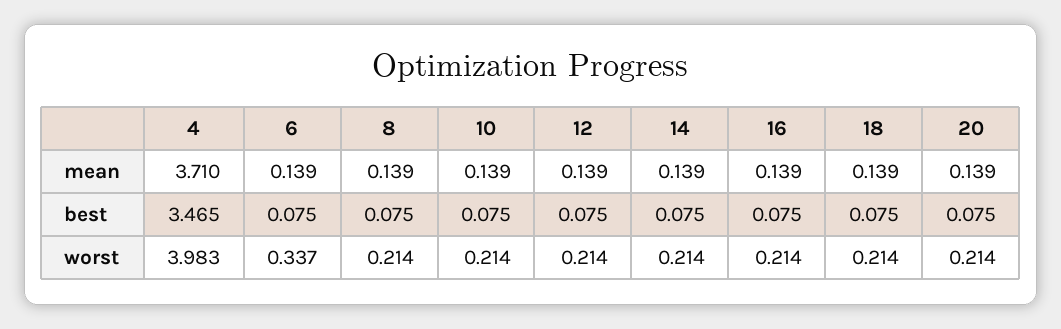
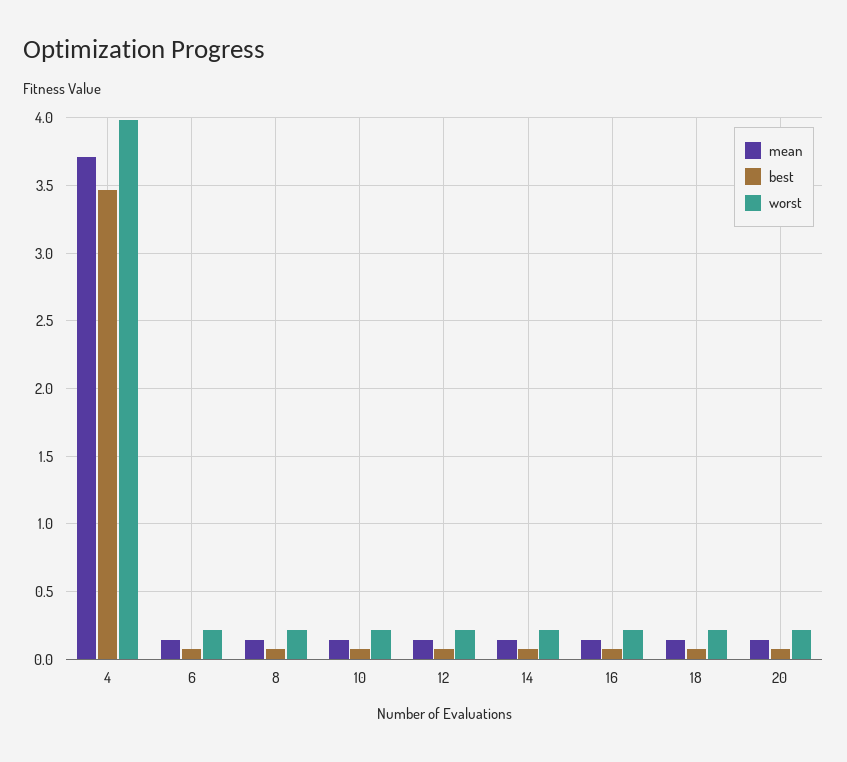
  {
    "mean": {
      "4": 3.71,
      "6": 0.139,
      "8": 0.139,
      "10": 0.139,
      "12": 0.139,
      "14": 0.139,
      "16": 0.139,
      "18": 0.139,
      "20": 0.139
    },
    "best": {
      "4": 3.465,
      "6": 0.075,
      "8": 0.075,
      "10": 0.075,
      "12": 0.075,
      "14": 0.075,
      "16": 0.075,
      "18": 0.075,
      "20": 0.075
    },
    "worst": {
      "4": 3.983,
-     "6": 0.337,
+     "6": 0.2,
      "8": 0.214,
      "10": 0.214,
      "12": 0.214,
      "14": 0.214,
      "16": 0.214,
      "18": 0.214,
      "20": 0.214
    }
  }

